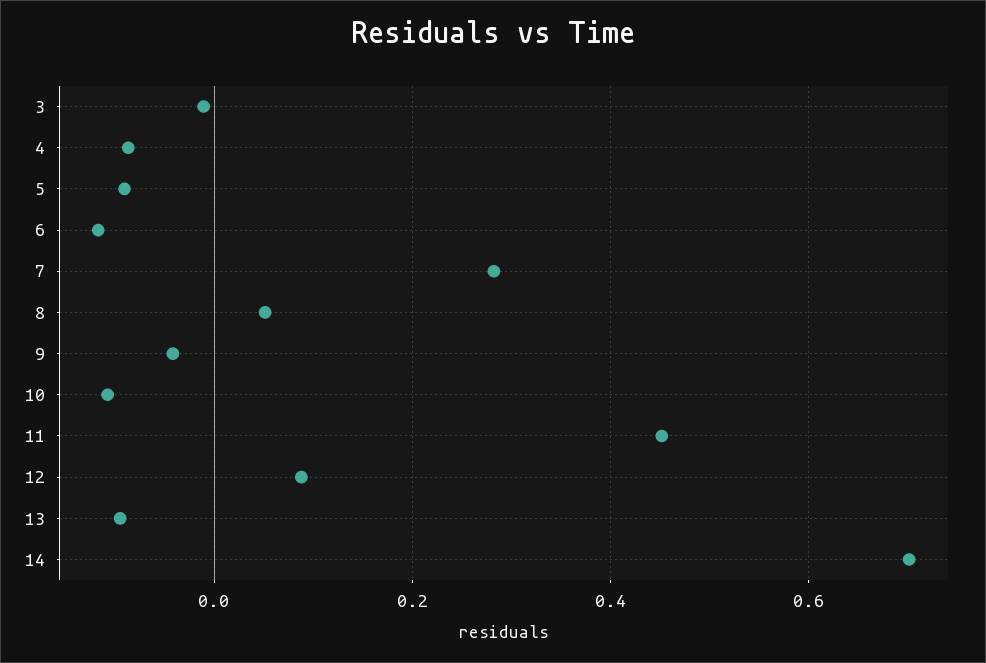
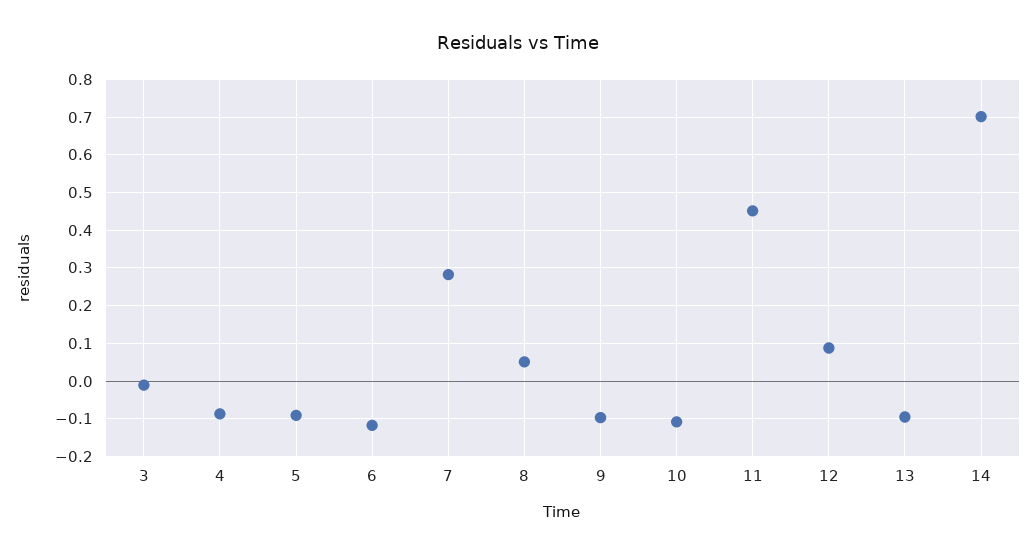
  {
    "3": -0.02,
    "4": -0.08,
    "5": -0.1,
    "6": -0.12,
    "7": 0.28,
    "8": 0.06,
-   "9": -0.04,
+   "9": -0.1,
    "10": -0.1,
    "11": 0.46,
    "12": 0.08,
    "13": -0.1,
    "14": 0.7
  }

